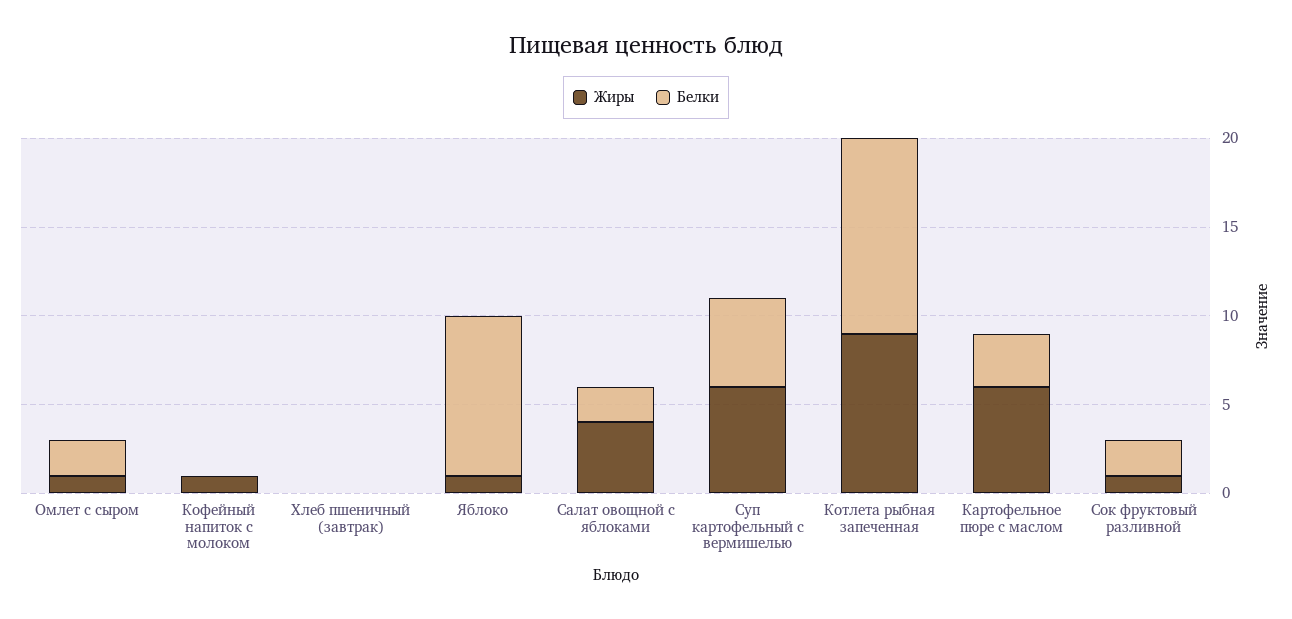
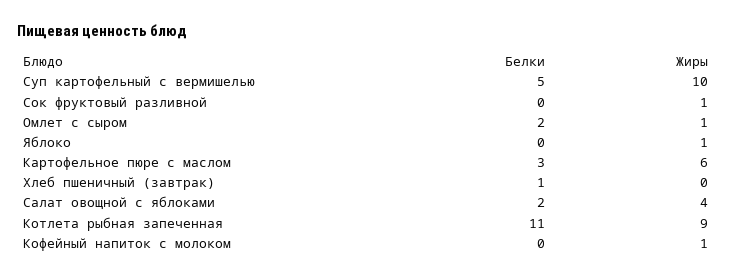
  {
    "Жиры": {
      "Омлет с сыром": 1,
      "Кофейный напиток с молоком": 1,
      "Хлеб пшеничный (завтрак)": 0,
      "Яблоко": 1,
      "Салат овощной с яблоками": 4,
-     "Суп картофельный с вермишелью": 6,
+     "Суп картофельный с вермишелью": 10,
      "Котлета рыбная запеченная": 9,
      "Картофельное пюре с маслом": 6,
      "Сок фруктовый разливной": 1
    },
    "Белки": {
      "Омлет с сыром": 2,
      "Кофейный напиток с молоком": 0,
-     "Хлеб пшеничный (завтрак)": 0,
+     "Хлеб пшеничный (завтрак)": 1,
-     "Яблоко": 9,
+     "Яблоко": 0,
      "Салат овощной с яблоками": 2,
      "Суп картофельный с вермишелью": 5,
      "Котлета рыбная запеченная": 11,
      "Картофельное пюре с маслом": 3,
-     "Сок фруктовый разливной": 2
+     "Сок фруктовый разливной": 0
    }
  }

